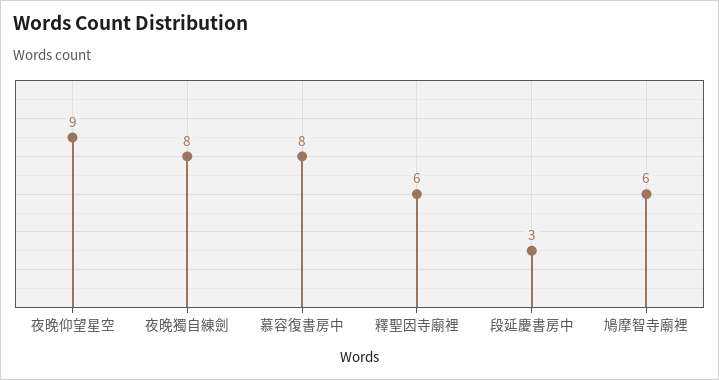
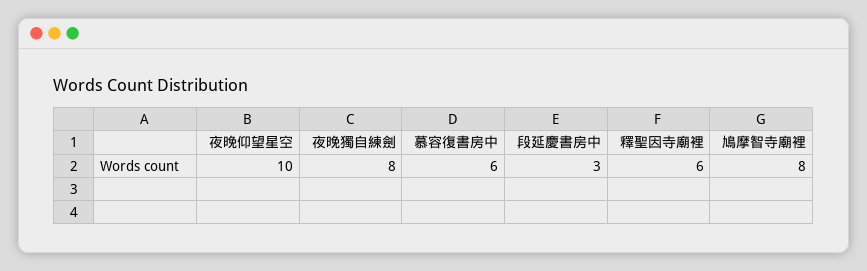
  {
-   "夜晚仰望星空": 9,
+   "夜晚仰望星空": 10,
    "夜晚獨自練劍": 8,
-   "慕容復書房中": 8,
+   "慕容復書房中": 6,
    "釋聖因寺廟裡": 6,
    "段延慶書房中": 3,
-   "鳩摩智寺廟裡": 6
+   "鳩摩智寺廟裡": 8
  }

